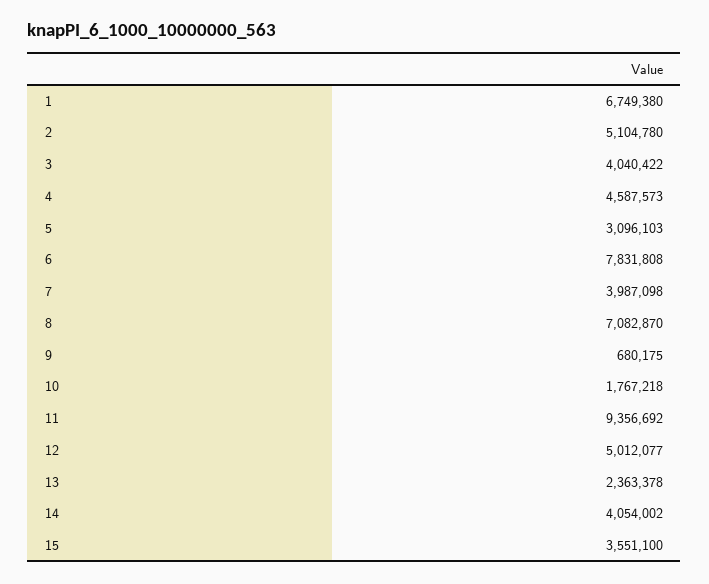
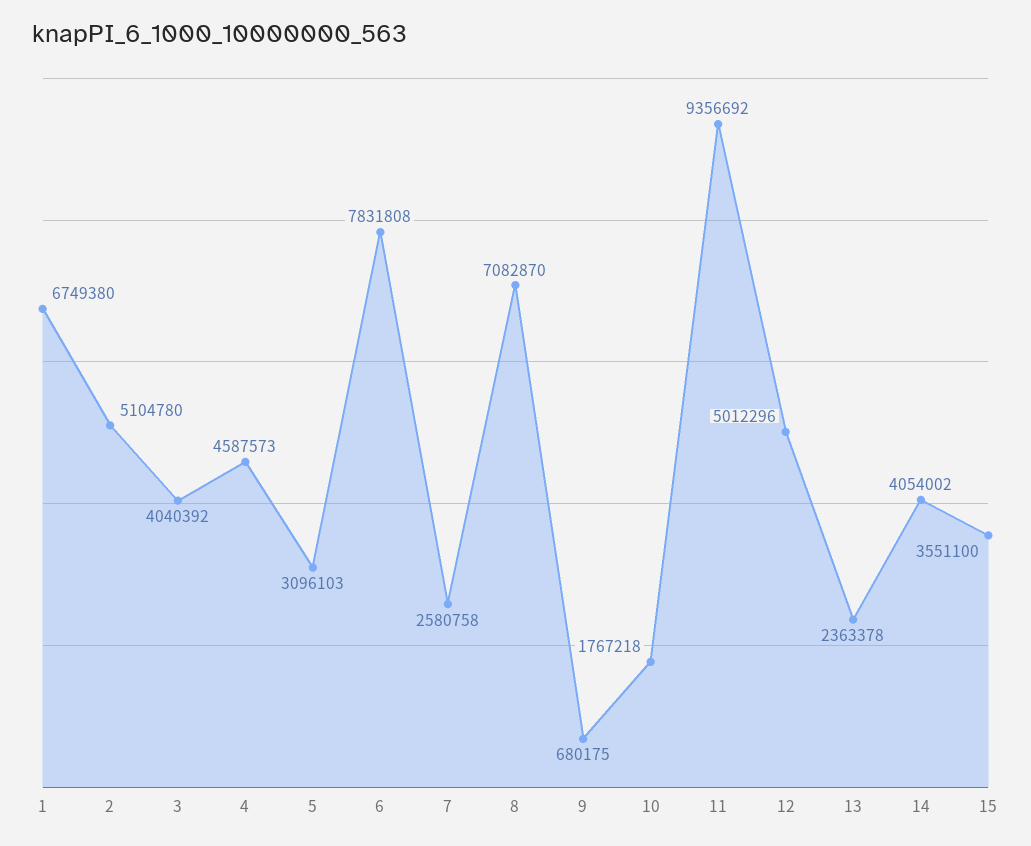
  {
    "1": 6749380,
    "2": 5104780,
-   "3": 4040422,
+   "3": 4040392,
    "4": 4587573,
    "5": 3096103,
    "6": 7831808,
-   "7": 3987098,
+   "7": 2580758,
    "8": 7082870,
    "9": 680175,
    "10": 1767218,
    "11": 9356692,
-   "12": 5012077,
+   "12": 5012296,
    "13": 2363378,
    "14": 4054002,
    "15": 3551100
  }

